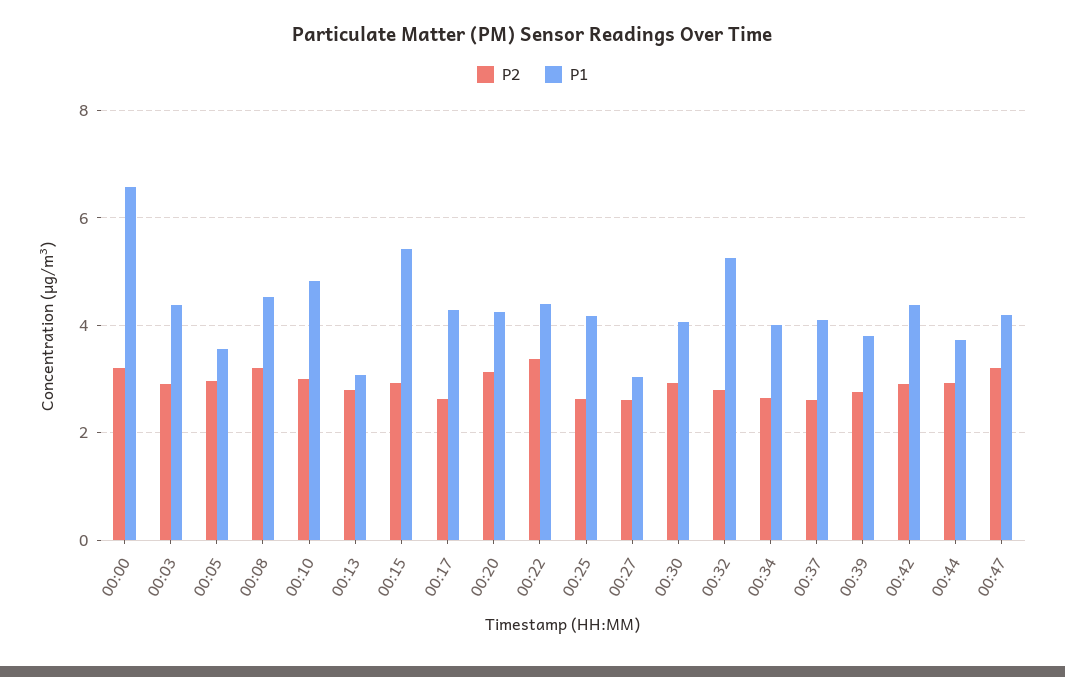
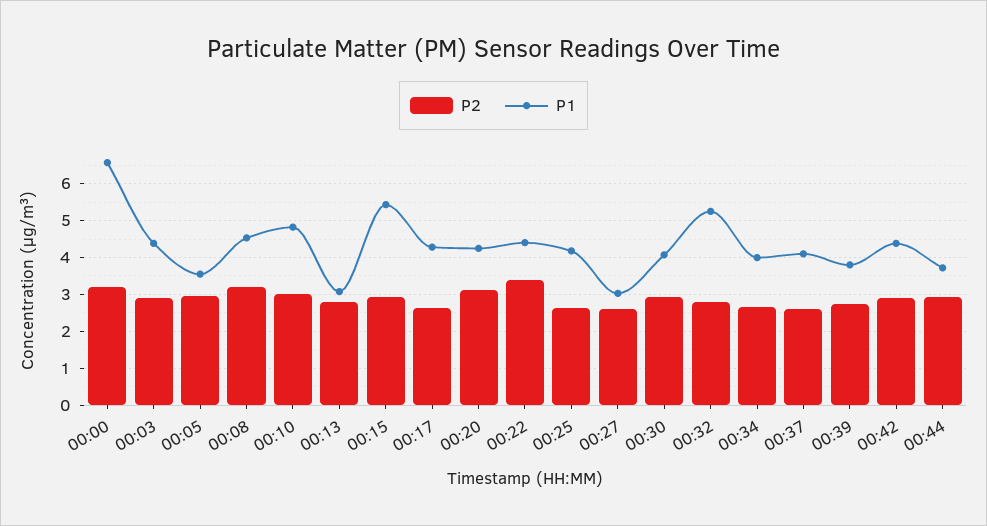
  {
    "P2": {
      "00:00": 3.2,
      "00:03": 3,
      "00:05": 3,
      "00:08": 3.2,
      "00:10": 3,
      "00:13": 2.8,
      "00:15": 3,
      "00:17": 2.6,
      "00:20": 3.2,
      "00:22": 3.4,
      "00:25": 2.6,
      "00:27": 2.6,
      "00:30": 3,
      "00:32": 2.8,
      "00:34": 2.6,
      "00:37": 2.6,
      "00:39": 2.8,
      "00:42": 3,
-     "00:44": 3,
+     "00:44": 3
-     "00:47": 3.2
    },
    "P1": {
      "00:00": 6.6,
      "00:03": 4.4,
      "00:05": 3.6,
      "00:08": 4.6,
      "00:10": 4.8,
      "00:13": 3,
      "00:15": 5.4,
      "00:17": 4.2,
      "00:20": 4.2,
      "00:22": 4.4,
      "00:25": 4.2,
      "00:27": 3,
      "00:30": 4,
      "00:32": 5.2,
      "00:34": 4,
      "00:37": 4.2,
      "00:39": 3.8,
      "00:42": 4.4,
-     "00:44": 3.8,
+     "00:44": 3.8
-     "00:47": 4.2
    }
  }

